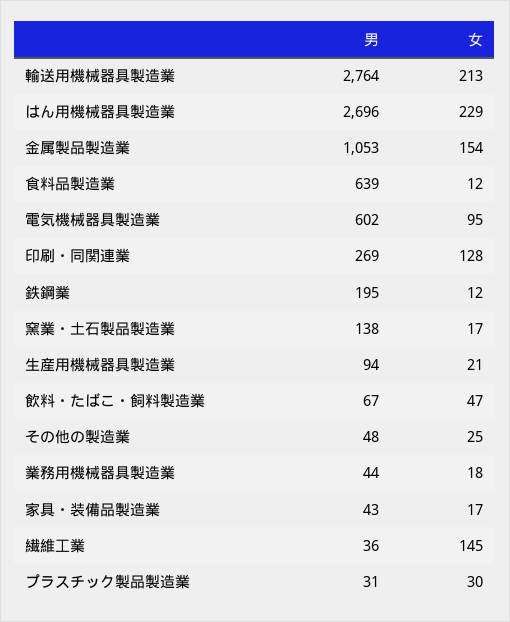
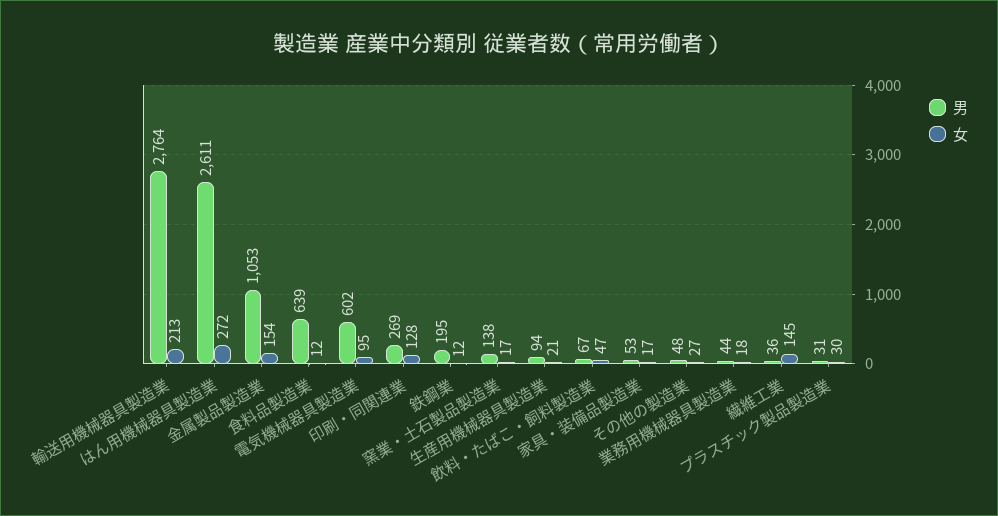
  {
    "男": {
      "輸送用機械器具製造業": 2764,
-     "はん用機械器具製造業": 2696,
+     "はん用機械器具製造業": 2611,
      "金属製品製造業": 1053,
      "食料品製造業": 639,
      "電気機械器具製造業": 602,
      "印刷・同関連業": 269,
      "鉄鋼業": 195,
      "窯業・土石製品製造業": 138,
      "生産用機械器具製造業": 94,
      "飲料・たばこ・飼料製造業": 67,
      "その他の製造業": 48,
      "業務用機械器具製造業": 44,
-     "家具・装備品製造業": 43,
+     "家具・装備品製造業": 53,
      "繊維工業": 36,
      "プラスチック製品製造業": 31
    },
    "女": {
      "輸送用機械器具製造業": 213,
-     "はん用機械器具製造業": 229,
+     "はん用機械器具製造業": 272,
      "金属製品製造業": 154,
      "食料品製造業": 12,
      "電気機械器具製造業": 95,
      "印刷・同関連業": 128,
      "鉄鋼業": 12,
      "窯業・土石製品製造業": 17,
      "生産用機械器具製造業": 21,
      "飲料・たばこ・飼料製造業": 47,
-     "その他の製造業": 25,
+     "その他の製造業": 27,
      "業務用機械器具製造業": 18,
      "家具・装備品製造業": 17,
      "繊維工業": 145,
      "プラスチック製品製造業": 30
    }
  }

